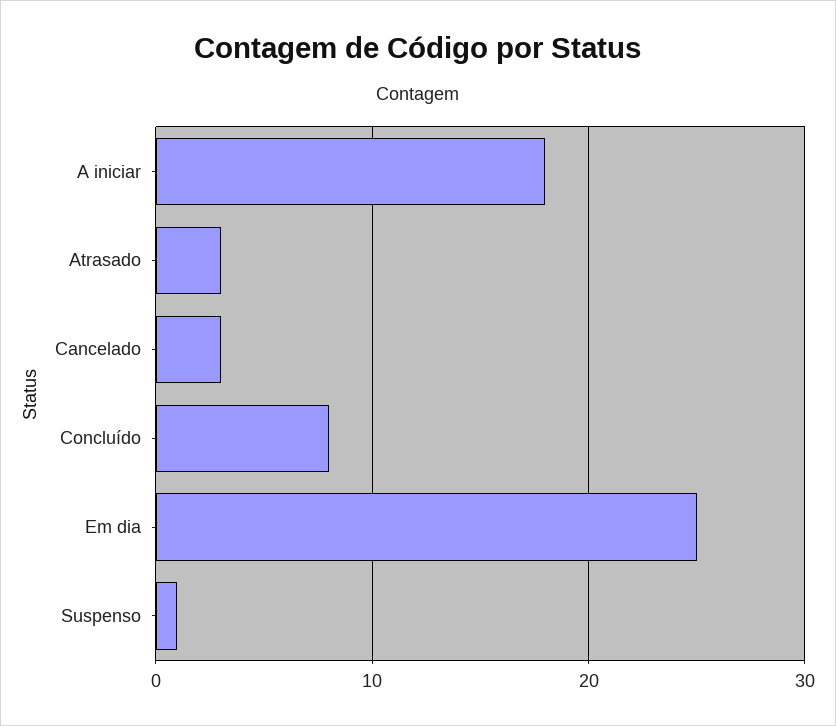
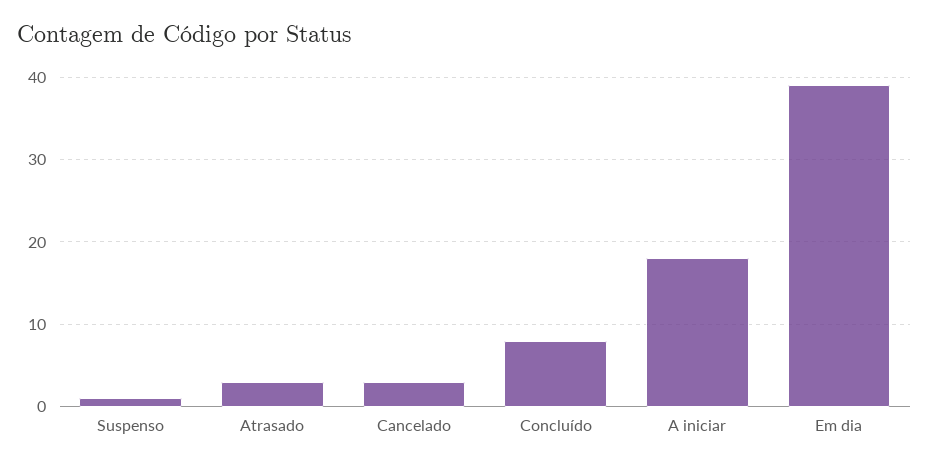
  {
    "A iniciar": 18,
    "Atrasado": 3,
    "Cancelado": 3,
    "Concluído": 8,
-   "Em dia": 25,
+   "Em dia": 39,
    "Suspenso": 1
  }

